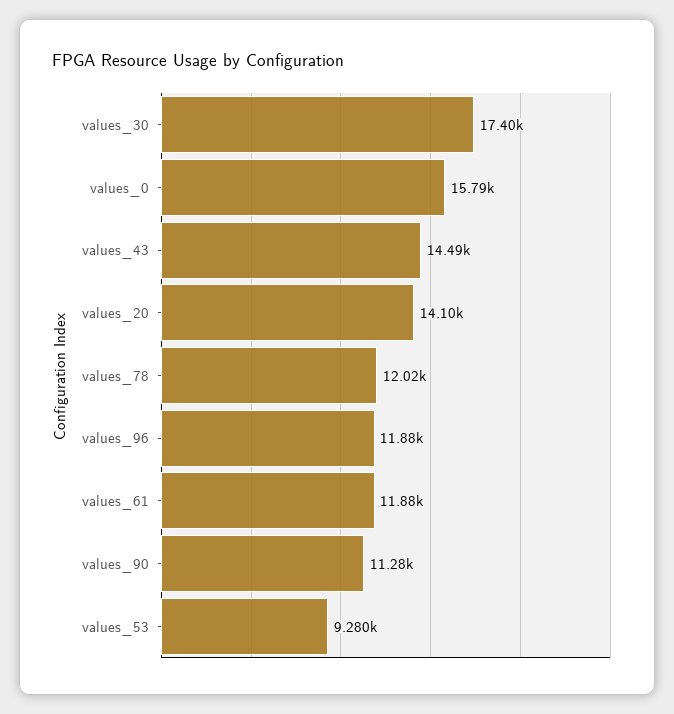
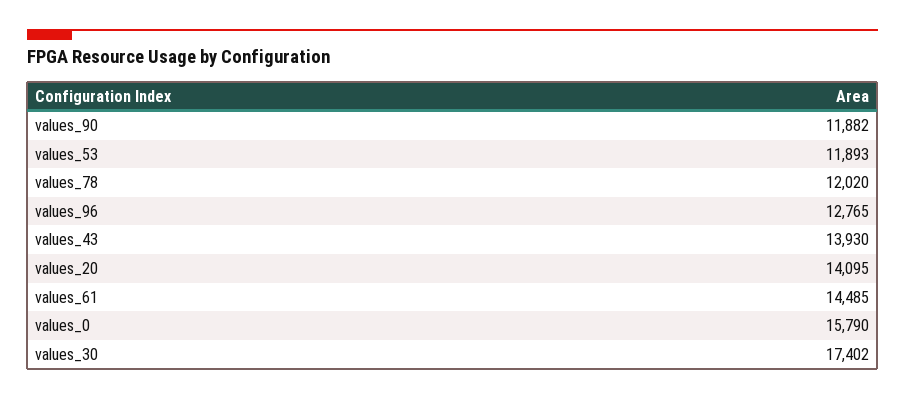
  {
    "values_30": 17402,
    "values_0": 15790,
-   "values_43": 14490,
+   "values_43": 13930,
    "values_20": 14095,
    "values_78": 12020,
-   "values_96": 11880,
+   "values_96": 12765,
-   "values_61": 11880,
+   "values_61": 14485,
-   "values_90": 11280,
+   "values_90": 11882,
-   "values_53": 9280
+   "values_53": 11893
  }

